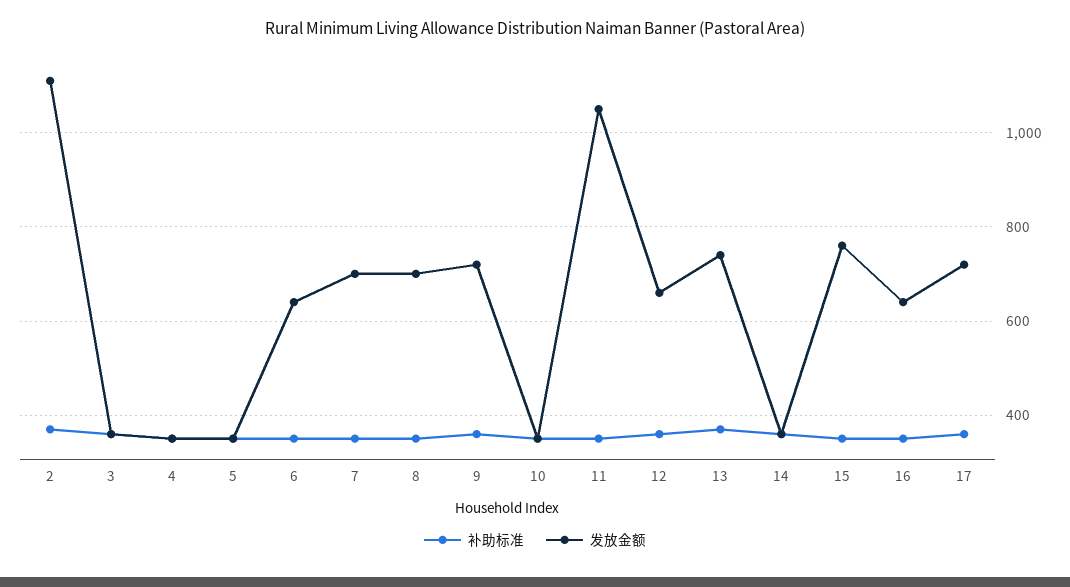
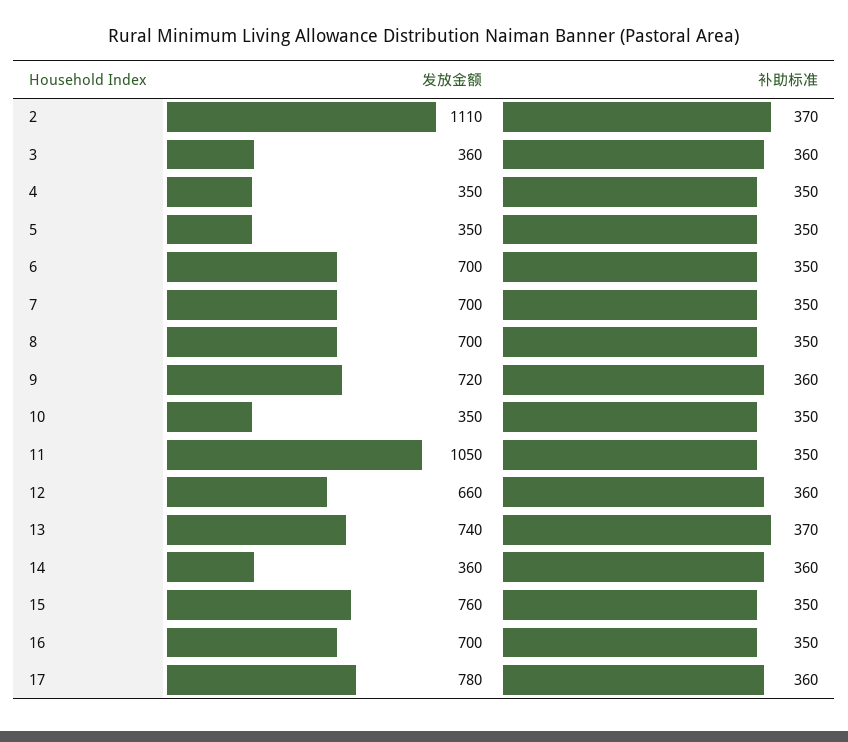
  {
    "补助标准": {
      "2": 370,
      "3": 360,
      "4": 350,
      "5": 350,
      "6": 350,
      "7": 350,
      "8": 350,
      "9": 360,
      "10": 350,
      "11": 350,
      "12": 360,
      "13": 370,
      "14": 360,
      "15": 350,
      "16": 350,
      "17": 360
    },
    "发放金额": {
      "2": 1110,
      "3": 360,
      "4": 350,
      "5": 350,
-     "6": 640,
+     "6": 700,
      "7": 700,
      "8": 700,
      "9": 720,
      "10": 350,
      "11": 1050,
      "12": 660,
      "13": 740,
      "14": 360,
      "15": 760,
-     "16": 640,
+     "16": 700,
-     "17": 720
+     "17": 780
    }
  }

